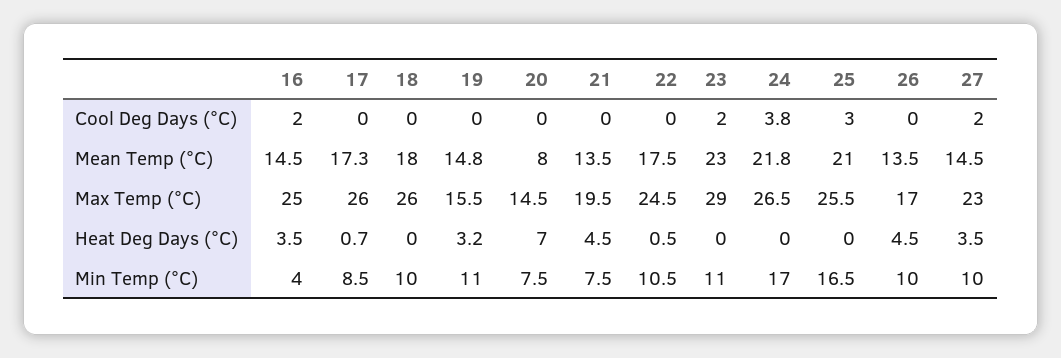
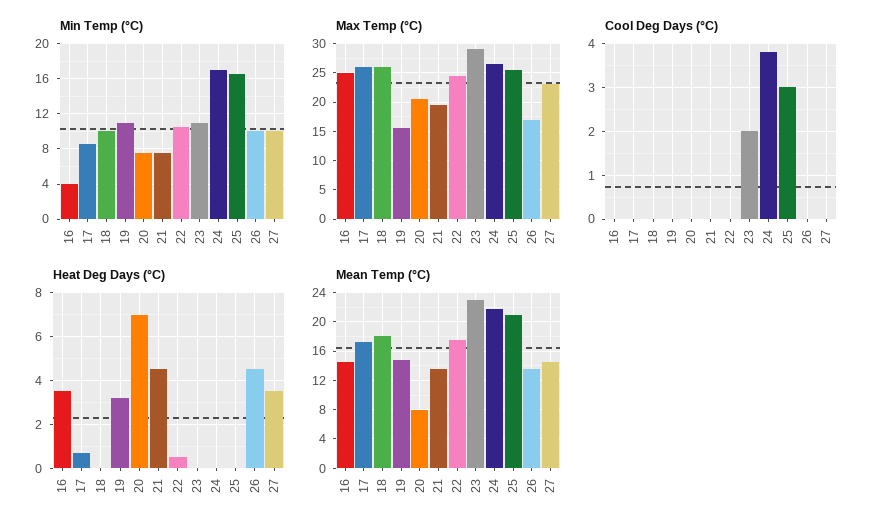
  {
    "Cool Deg Days (°C)": {
-     "16": 2,
+     "16": 0,
      "17": 0,
      "18": 0,
      "19": 0,
      "20": 0,
      "21": 0,
      "22": 0,
      "23": 2,
      "24": 3.8,
      "25": 3,
      "26": 0,
-     "27": 2
+     "27": 0
    },
    "Mean Temp (°C)": {
      "16": 14.5,
      "17": 17.3,
      "18": 18,
      "19": 14.8,
      "20": 8,
      "21": 13.5,
      "22": 17.5,
      "23": 23,
      "24": 21.8,
      "25": 21,
      "26": 13.5,
      "27": 14.5
    },
    "Max Temp (°C)": {
      "16": 25,
      "17": 26,
      "18": 26,
      "19": 15.5,
-     "20": 14.5,
+     "20": 20,
      "21": 19.5,
      "22": 24.5,
      "23": 29,
      "24": 26.5,
      "25": 25.5,
      "26": 17,
      "27": 23
    },
    "Heat Deg Days (°C)": {
      "16": 3.5,
      "17": 0.7,
      "18": 0,
      "19": 3.2,
      "20": 7,
      "21": 4.5,
      "22": 0.5,
      "23": 0,
      "24": 0,
      "25": 0,
      "26": 4.5,
      "27": 3.5
    },
    "Min Temp (°C)": {
      "16": 4,
      "17": 8.5,
      "18": 10,
      "19": 11,
      "20": 7.5,
      "21": 7.5,
      "22": 10.5,
      "23": 11,
      "24": 17,
      "25": 16.5,
      "26": 10,
      "27": 10
    }
  }

